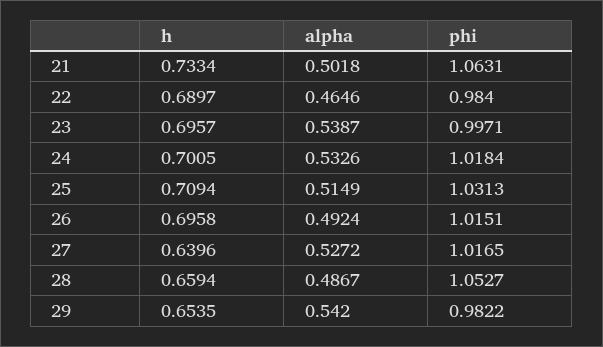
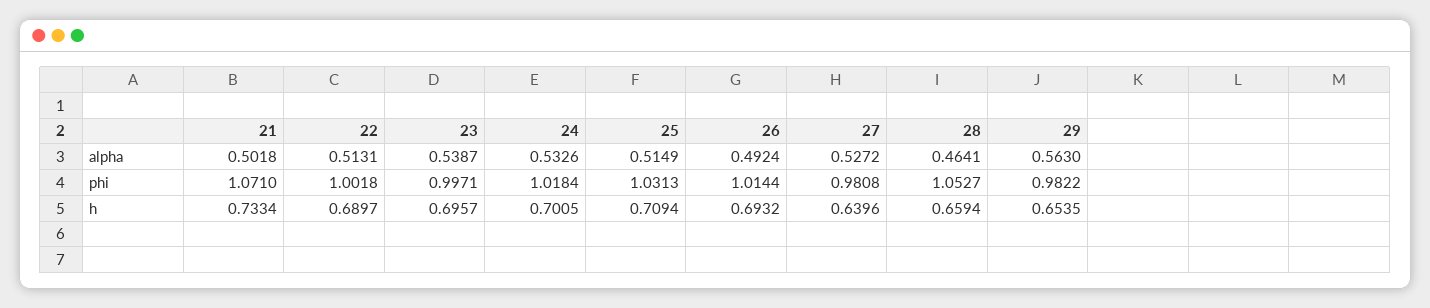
  {
    "h": {
      "21": 0.7334,
      "22": 0.6897,
      "23": 0.6957,
      "24": 0.7005,
      "25": 0.7094,
-     "26": 0.6958,
+     "26": 0.6932,
      "27": 0.6396,
      "28": 0.6594,
      "29": 0.6535
    },
    "alpha": {
      "21": 0.5018,
-     "22": 0.4646,
+     "22": 0.5131,
      "23": 0.5387,
      "24": 0.5326,
      "25": 0.5149,
      "26": 0.4924,
      "27": 0.5272,
-     "28": 0.4867,
+     "28": 0.4641,
-     "29": 0.542
+     "29": 0.563
    },
    "phi": {
-     "21": 1.0631,
+     "21": 1.071,
-     "22": 0.984,
+     "22": 1.0018,
      "23": 0.9971,
      "24": 1.0184,
      "25": 1.0313,
-     "26": 1.0151,
+     "26": 1.0144,
-     "27": 1.0165,
+     "27": 0.9808,
      "28": 1.0527,
      "29": 0.9822
    }
  }

